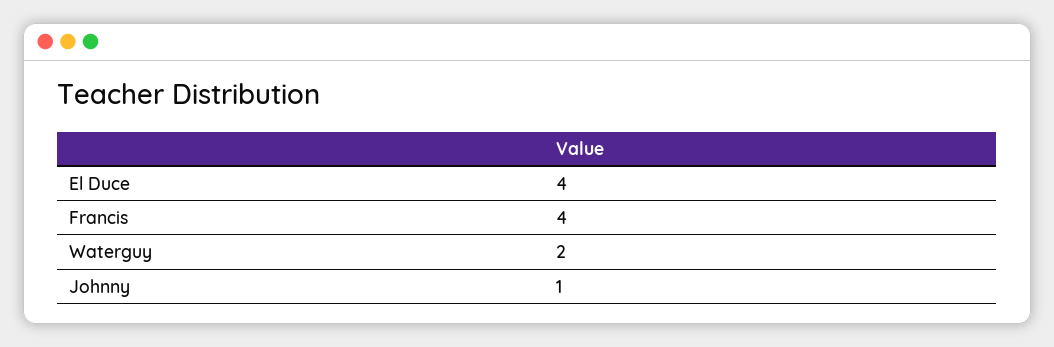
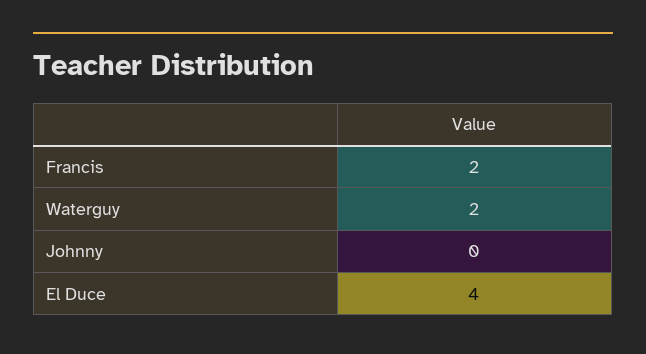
  {
    "El Duce": 4,
-   "Francis": 4,
+   "Francis": 2,
    "Waterguy": 2,
-   "Johnny": 1
+   "Johnny": 0
  }

